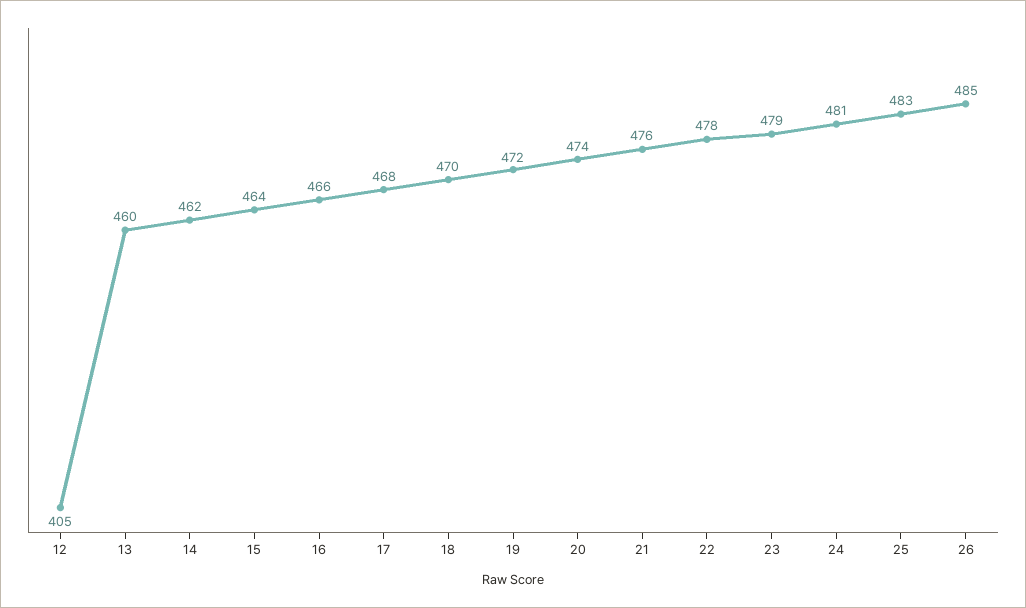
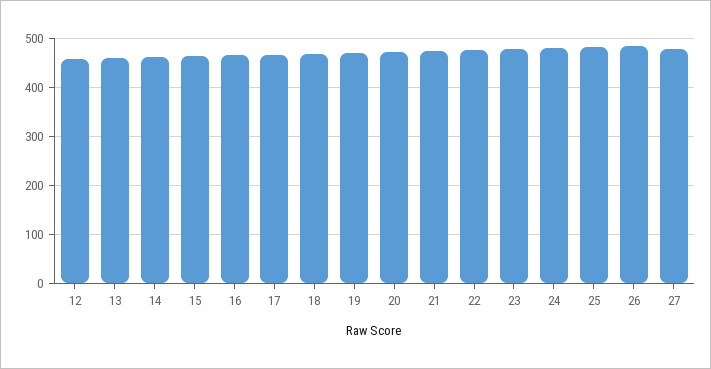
  {
-   "12": 405,
+   "12": 460,
    "13": 460,
    "14": 462,
    "15": 464,
    "16": 466,
    "17": 468,
    "18": 470,
    "19": 472,
    "20": 474,
    "21": 476,
    "22": 478,
    "23": 479,
    "24": 481,
    "25": 483,
-   "26": 485
+   "26": 485,
+   "27": 480
  }

